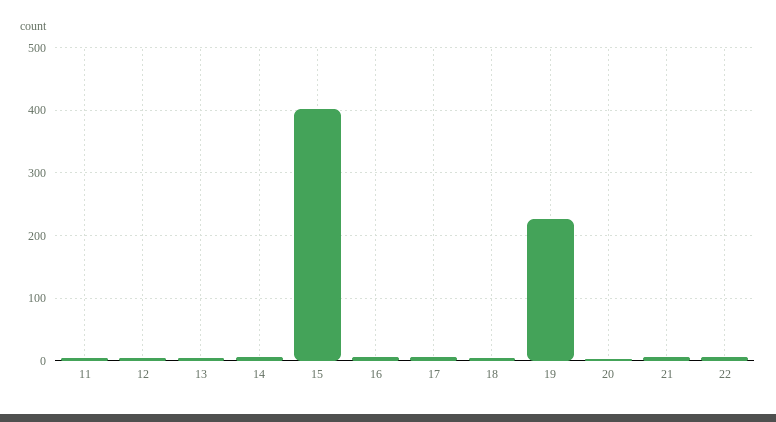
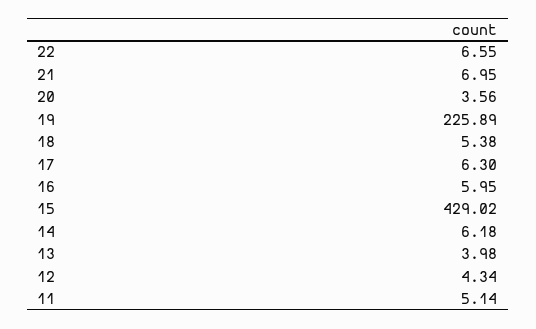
  {
    "11": 5.14,
    "12": 4.34,
    "13": 3.98,
    "14": 6.18,
-   "15": 400,
+   "15": 429.02,
    "16": 5.95,
    "17": 6.3,
    "18": 5.38,
    "19": 225.89,
    "20": 3.56,
    "21": 6.95,
    "22": 6.55
  }

